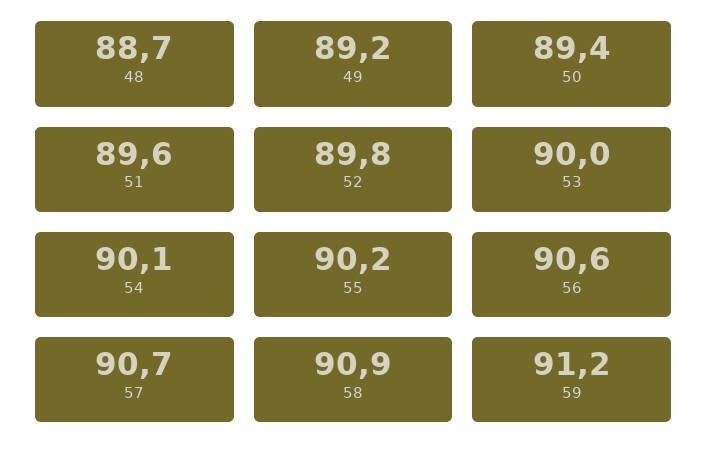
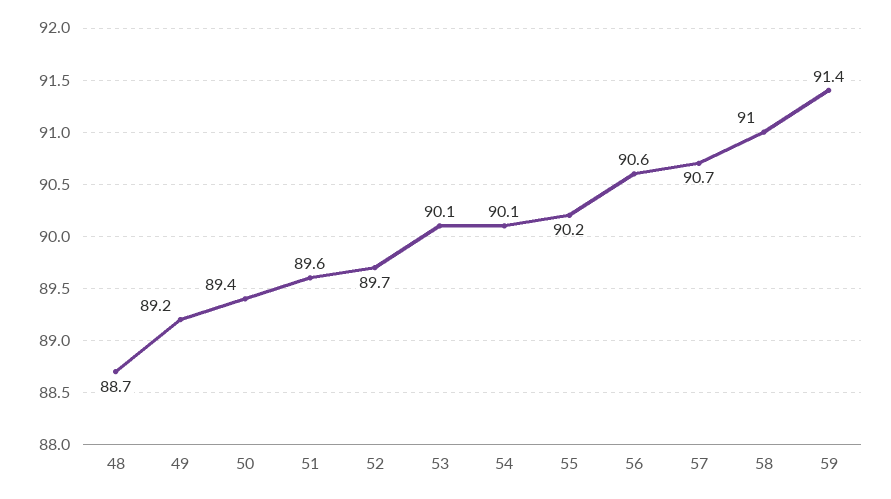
  {
    "48": 88.7,
    "49": 89.2,
    "50": 89.4,
    "51": 89.6,
-   "52": 89.8,
+   "52": 89.7,
-   "53": 90,
+   "53": 90.1,
    "54": 90.1,
    "55": 90.2,
    "56": 90.6,
    "57": 90.7,
-   "58": 90.9,
+   "58": 91,
-   "59": 91.2
+   "59": 91.4
  }

